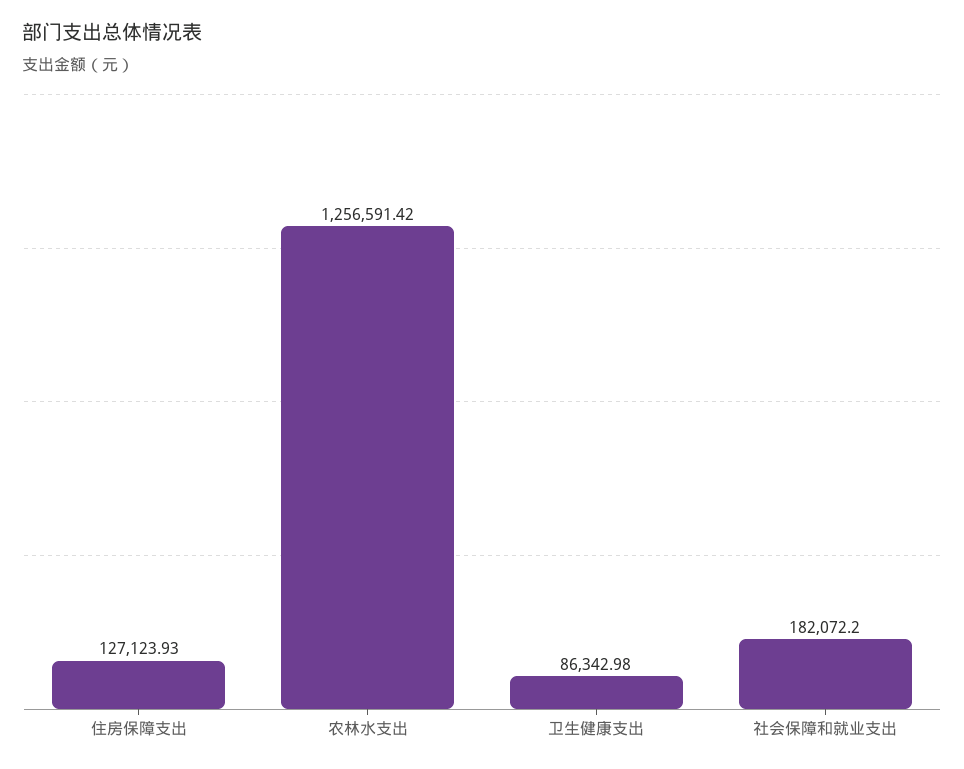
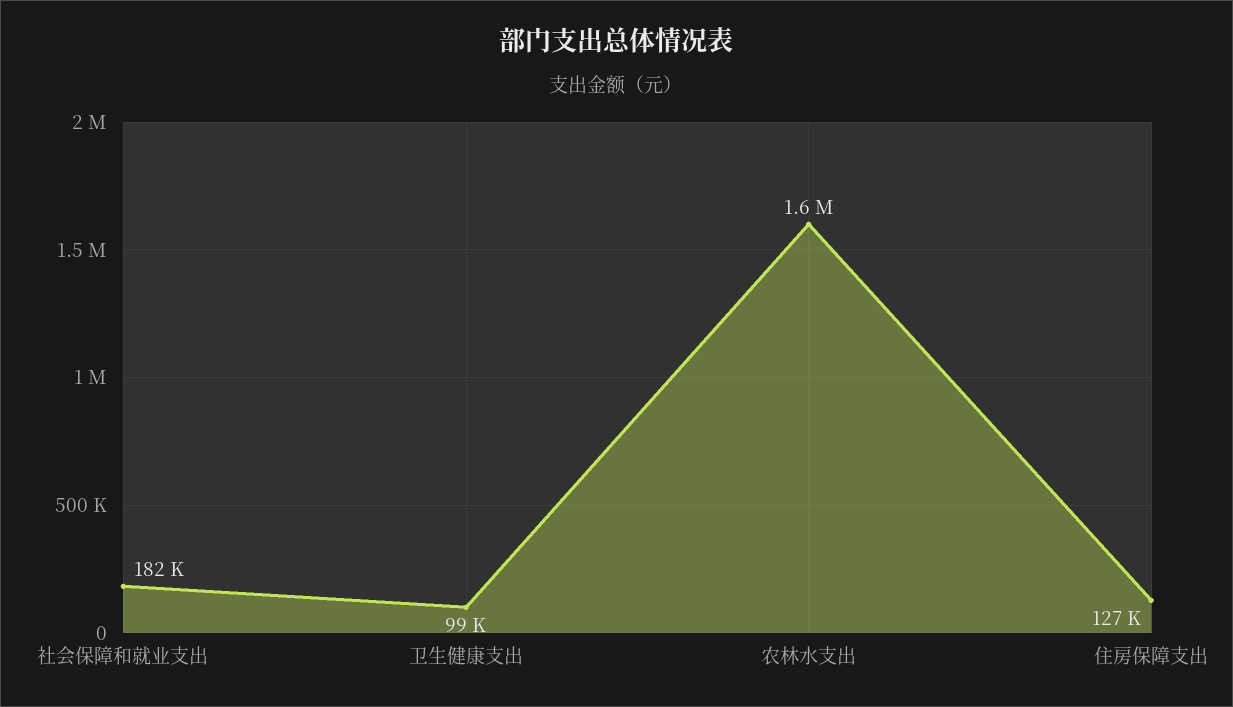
  {
    "住房保障支出": 127123.93,
-   "农林水支出": 1256591.42,
+   "农林水支出": 1600000,
-   "卫生健康支出": 86342.98,
+   "卫生健康支出": 99000,
    "社会保障和就业支出": 182072.2
  }

